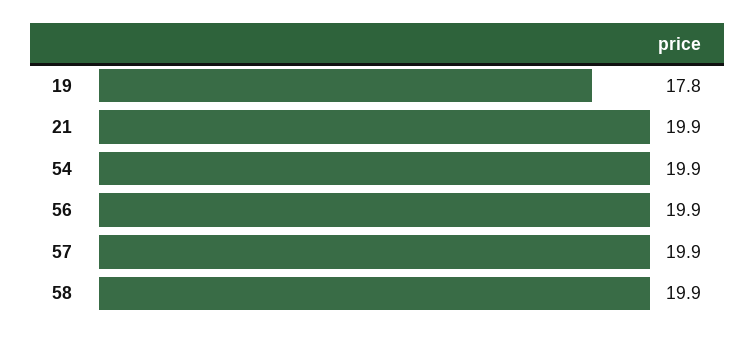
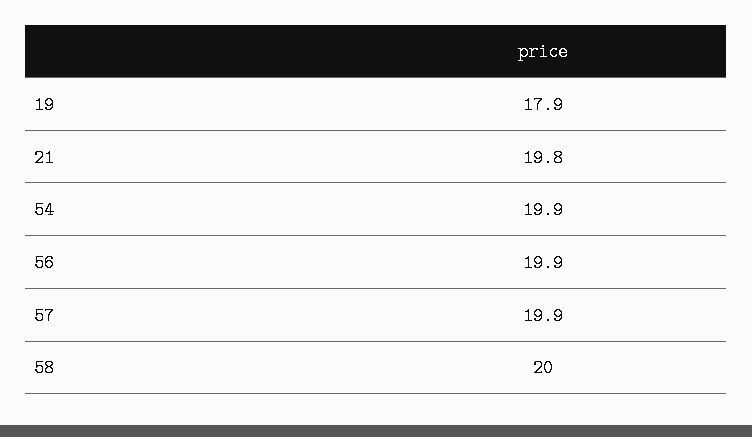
  {
-   "19": 17.8,
+   "19": 17.9,
-   "21": 19.9,
+   "21": 19.8,
    "54": 19.9,
    "56": 19.9,
    "57": 19.9,
-   "58": 19.9
+   "58": 20
  }

